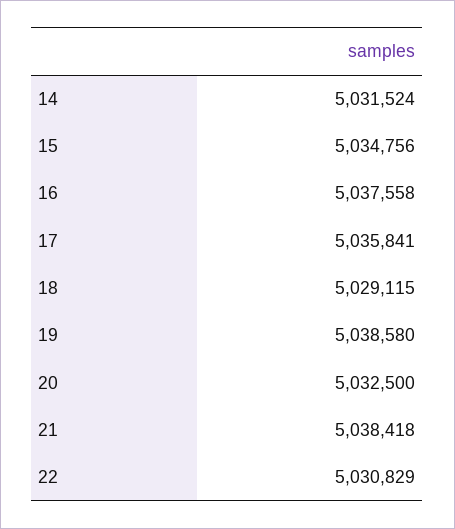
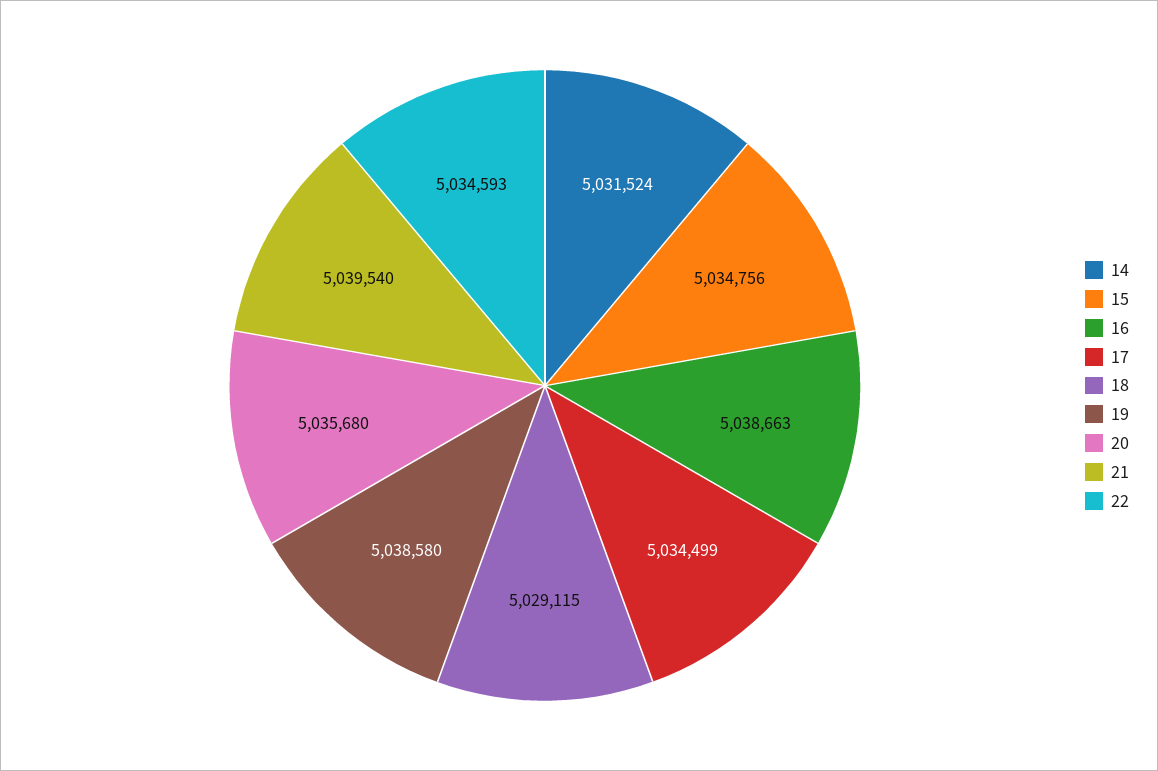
  {
    "14": 5031524,
    "15": 5034756,
-   "16": 5037558,
+   "16": 5038663,
-   "17": 5035841,
+   "17": 5034499,
    "18": 5029115,
    "19": 5038580,
-   "20": 5032500,
+   "20": 5035680,
-   "21": 5038418,
+   "21": 5039540,
-   "22": 5030829
+   "22": 5034593
  }

